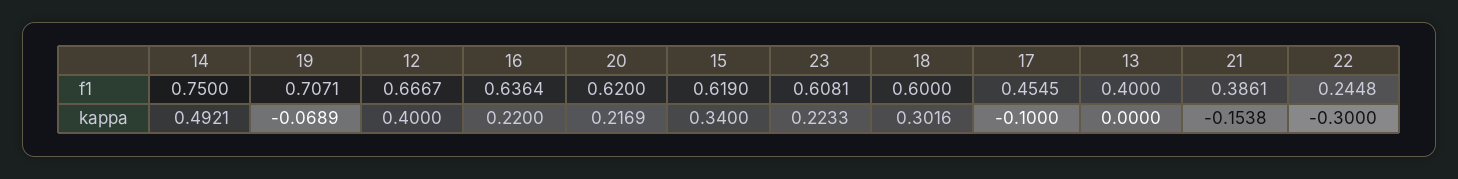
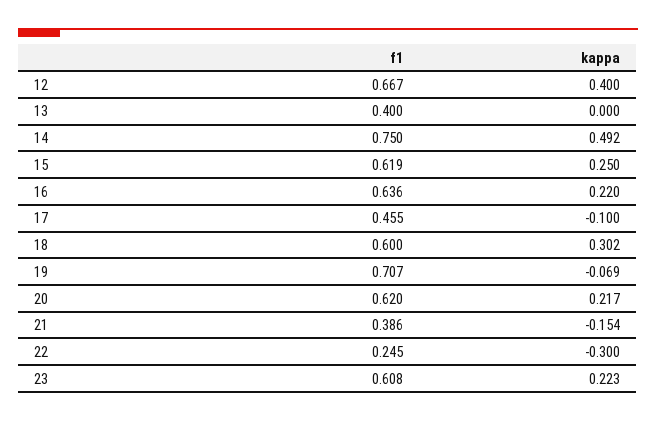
  {
    "14": {
      "f1": 0.75,
      "kappa": 0.4921
    },
    "19": {
      "f1": 0.7071,
      "kappa": -0.0689
    },
    "12": {
      "f1": 0.6667,
      "kappa": 0.4
    },
    "16": {
      "f1": 0.6364,
      "kappa": 0.22
    },
    "20": {
      "f1": 0.62,
      "kappa": 0.2169
    },
    "15": {
      "f1": 0.619,
-     "kappa": 0.34
+     "kappa": 0.25
    },
    "23": {
      "f1": 0.6081,
      "kappa": 0.2233
    },
    "18": {
      "f1": 0.6,
      "kappa": 0.3016
    },
    "17": {
      "f1": 0.4545,
      "kappa": -0.1
    },
    "13": {
      "f1": 0.4,
      "kappa": 0
    },
    "21": {
      "f1": 0.3861,
      "kappa": -0.1538
    },
    "22": {
      "f1": 0.2448,
      "kappa": -0.3
    }
  }

